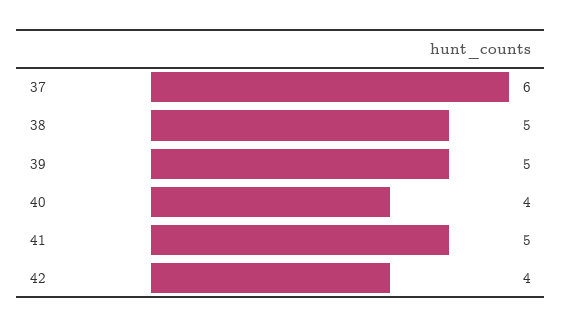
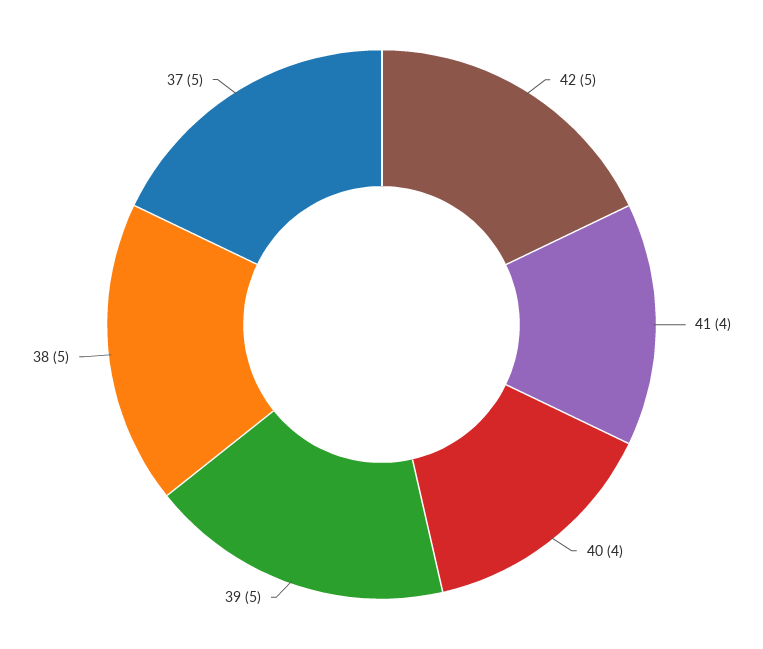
  {
-   "37": 6,
+   "37": 5,
    "38": 5,
    "39": 5,
    "40": 4,
-   "41": 5,
+   "41": 4,
-   "42": 4
+   "42": 5
  }

